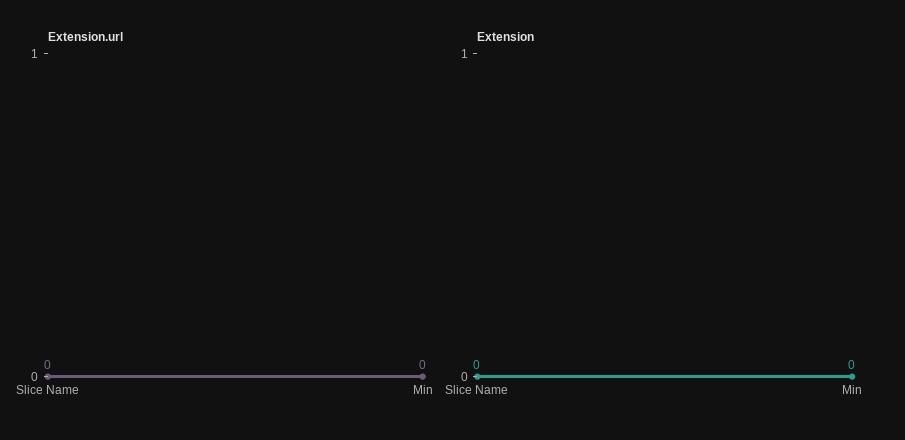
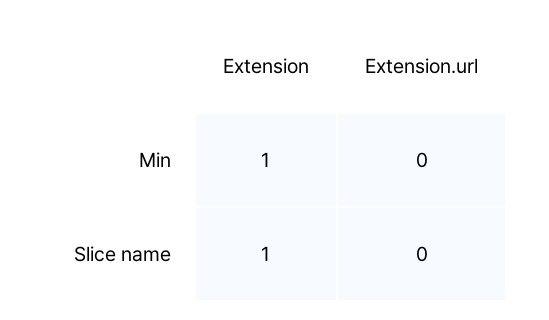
  {
    "Extension.url": {
      "Slice Name": 0,
      "Min": 0
    },
    "Extension": {
-     "Slice Name": 0,
+     "Slice Name": 1,
-     "Min": 0
+     "Min": 1
    }
  }

